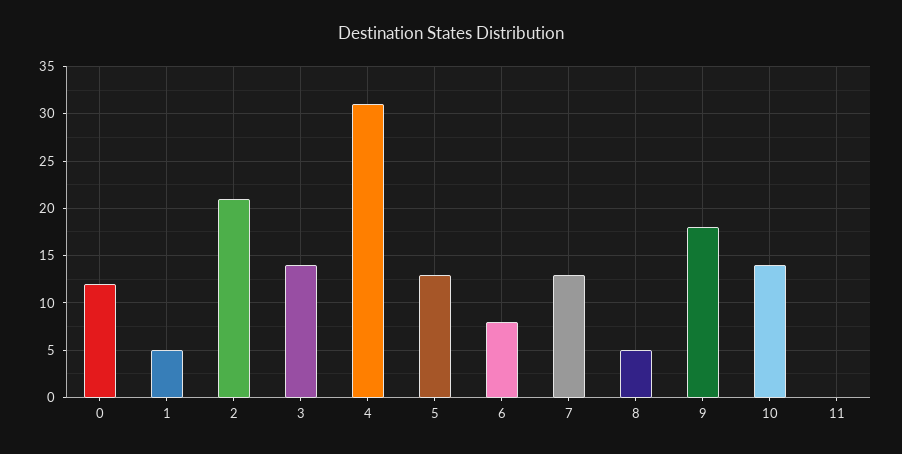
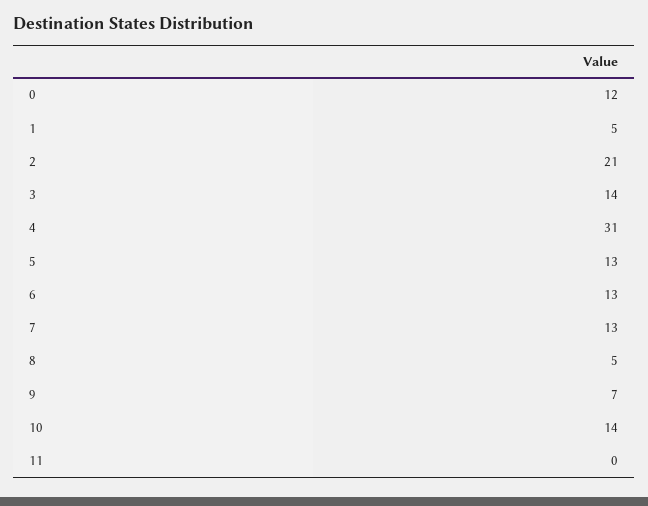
  {
    "0": 12,
    "1": 5,
    "2": 21,
    "3": 14,
    "4": 31,
    "5": 13,
-   "6": 8,
+   "6": 13,
    "7": 13,
    "8": 5,
-   "9": 18,
+   "9": 7,
    "10": 14,
    "11": 0
  }

